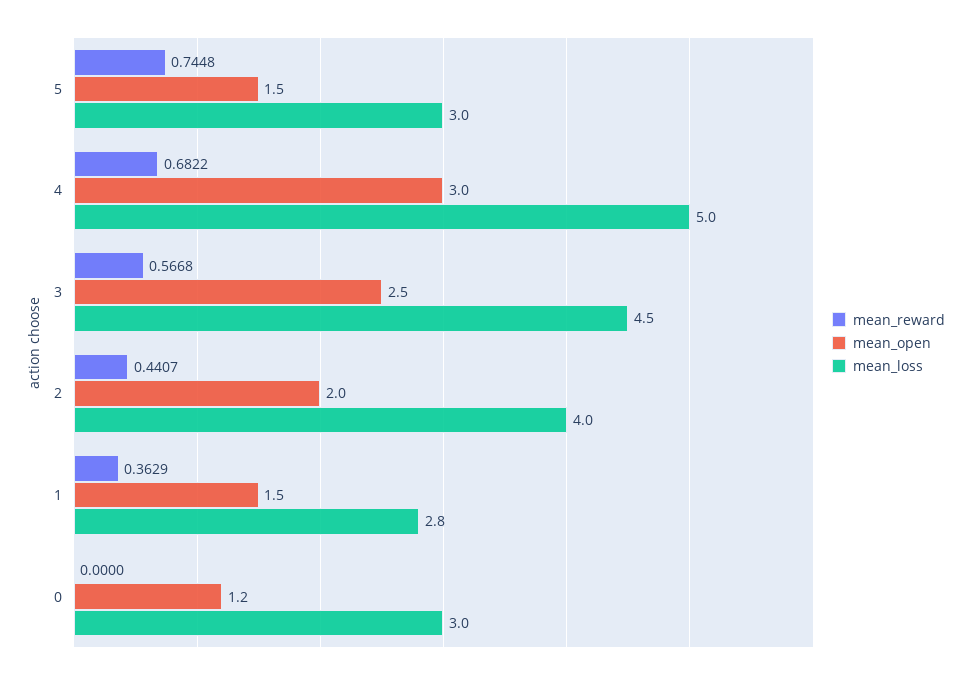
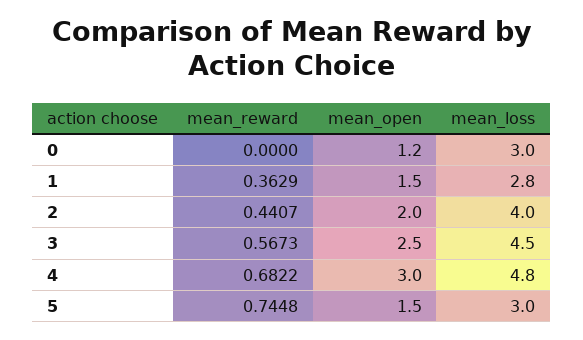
  {
    "mean_reward": {
      "5": 0.7448,
      "4": 0.6822,
-     "3": 0.5668,
+     "3": 0.5673,
      "2": 0.4407,
      "1": 0.3629,
      "0": 0
    },
    "mean_open": {
      "5": 1.5,
      "4": 3,
      "3": 2.5,
      "2": 2,
      "1": 1.5,
      "0": 1.2
    },
    "mean_loss": {
      "5": 3,
-     "4": 5,
+     "4": 4.8,
      "3": 4.5,
      "2": 4,
      "1": 2.8,
      "0": 3
    }
  }

